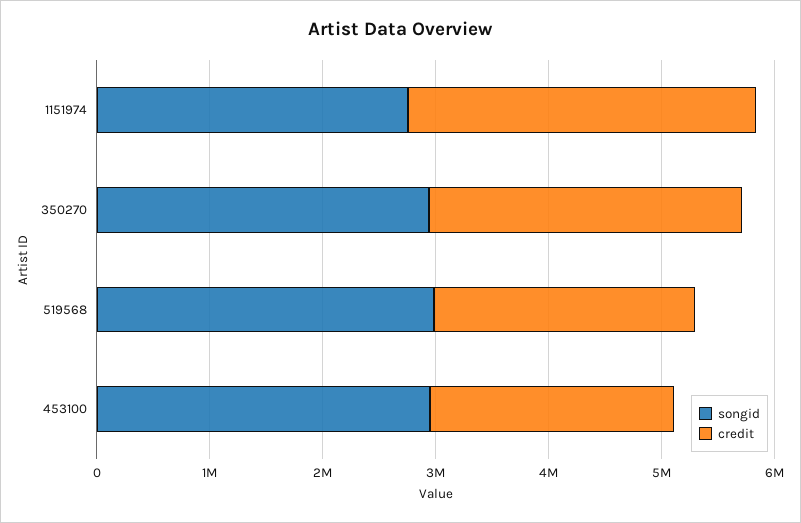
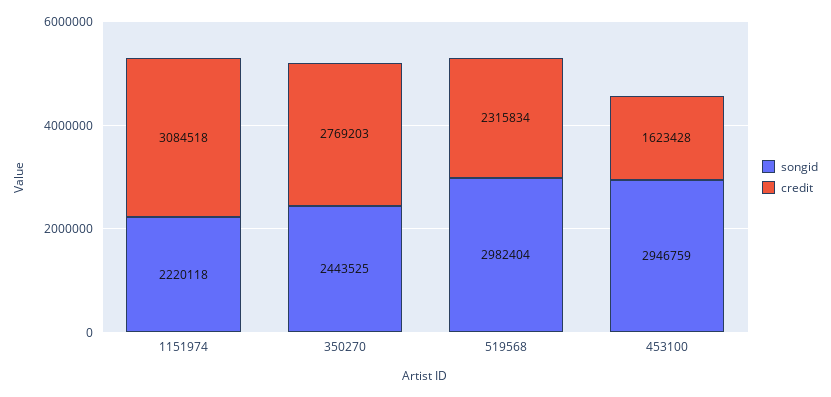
  {
    "songid": {
-     "1151974": 2800000,
+     "1151974": 2220118,
-     "350270": 3000000,
+     "350270": 2443525,
      "519568": 2982404,
      "453100": 2946759
    },
    "credit": {
      "1151974": 3084518,
      "350270": 2769203,
      "519568": 2315834,
-     "453100": 2200000
+     "453100": 1623428
    }
  }

